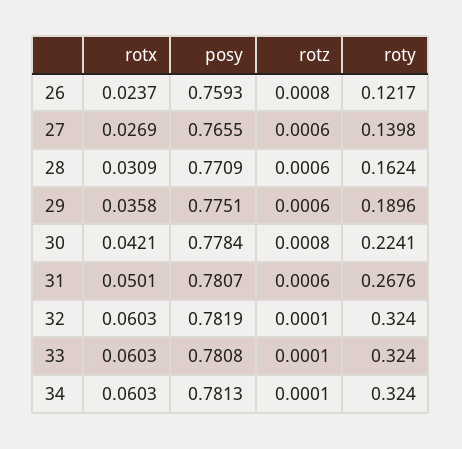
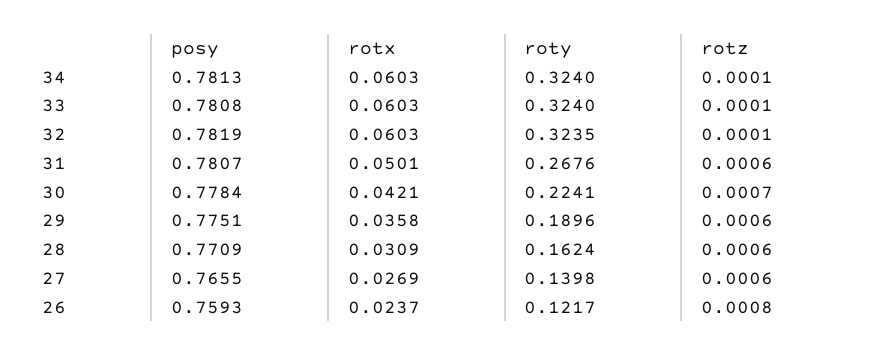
  {
    "rotx": {
      "26": 0.0237,
      "27": 0.0269,
      "28": 0.0309,
      "29": 0.0358,
      "30": 0.0421,
      "31": 0.0501,
      "32": 0.0603,
      "33": 0.0603,
      "34": 0.0603
    },
    "posy": {
      "26": 0.7593,
      "27": 0.7655,
      "28": 0.7709,
      "29": 0.7751,
      "30": 0.7784,
      "31": 0.7807,
      "32": 0.7819,
      "33": 0.7808,
      "34": 0.7813
    },
    "rotz": {
      "26": 0.0008,
      "27": 0.0006,
      "28": 0.0006,
      "29": 0.0006,
-     "30": 0.0008,
+     "30": 0.0007,
      "31": 0.0006,
      "32": 0.0001,
      "33": 0.0001,
      "34": 0.0001
    },
    "roty": {
      "26": 0.1217,
      "27": 0.1398,
      "28": 0.1624,
      "29": 0.1896,
      "30": 0.2241,
      "31": 0.2676,
-     "32": 0.324,
+     "32": 0.3235,
      "33": 0.324,
      "34": 0.324
    }
  }

